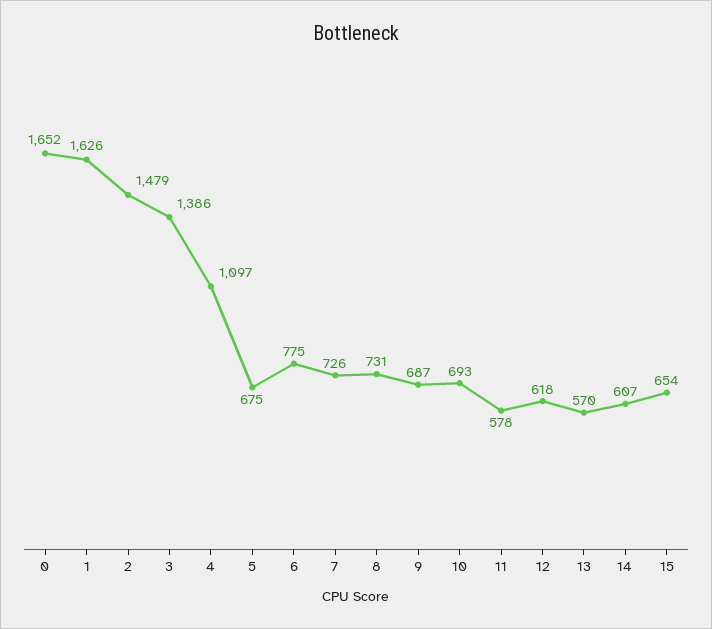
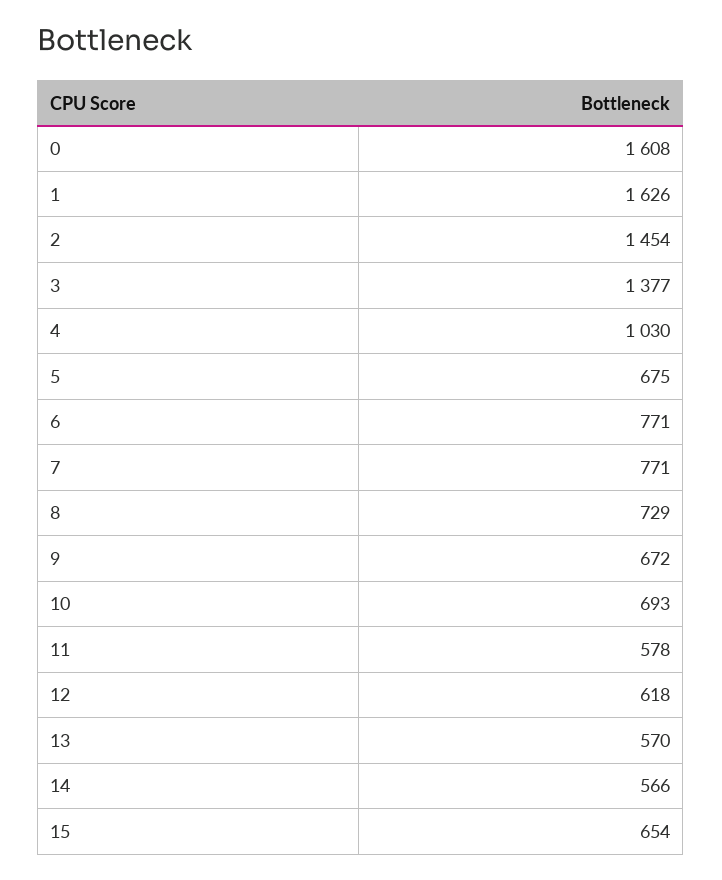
  {
-   "0": 1652,
+   "0": 1608,
    "1": 1626,
-   "2": 1479,
+   "2": 1454,
-   "3": 1386,
+   "3": 1377,
-   "4": 1097,
+   "4": 1030,
    "5": 675,
-   "6": 775,
+   "6": 771,
-   "7": 726,
+   "7": 771,
-   "8": 731,
+   "8": 729,
-   "9": 687,
+   "9": 672,
    "10": 693,
    "11": 578,
    "12": 618,
    "13": 570,
-   "14": 607,
+   "14": 566,
    "15": 654
  }

